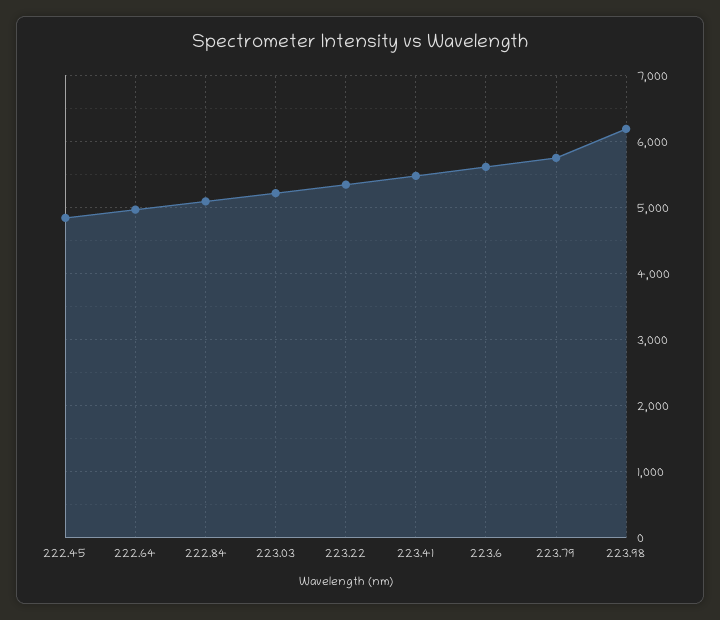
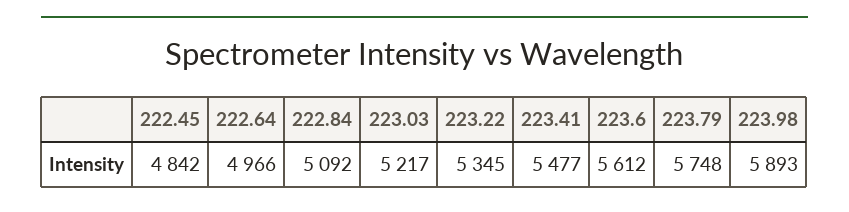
  {
    "222.45": 4842,
    "222.64": 4966,
    "222.84": 5092,
    "223.03": 5217,
    "223.22": 5345,
    "223.41": 5477,
    "223.6": 5612,
    "223.79": 5748,
-   "223.98": 6200
+   "223.98": 5893
  }

